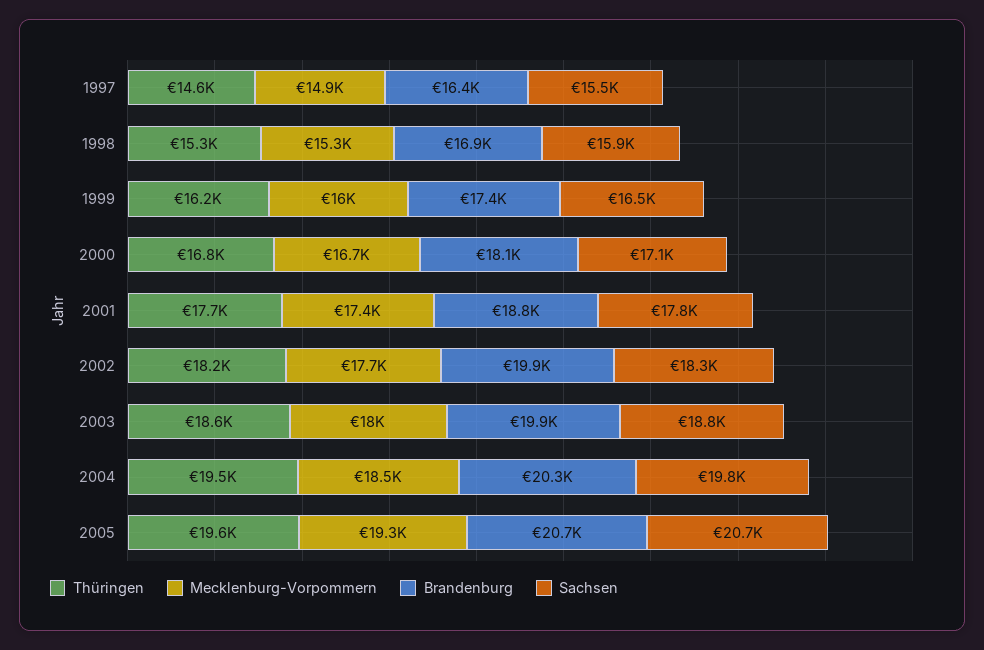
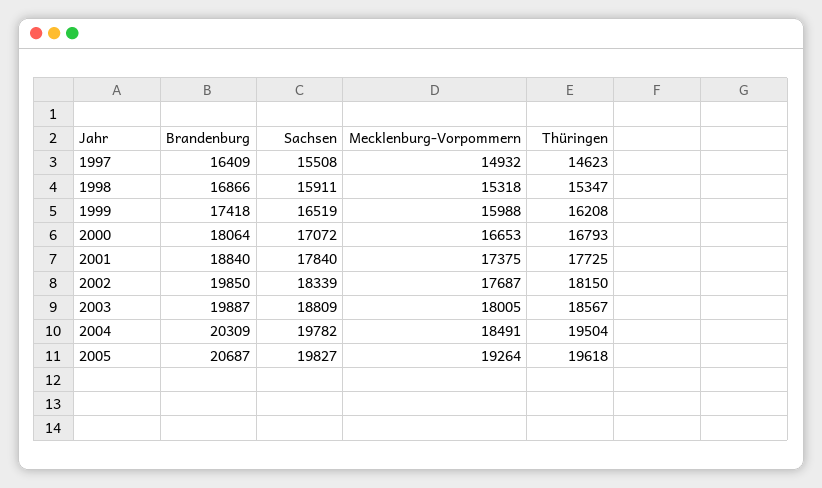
  {
    "Thüringen": {
      "1997": 14623,
      "1998": 15347,
      "1999": 16208,
      "2000": 16793,
      "2001": 17725,
      "2002": 18150,
      "2003": 18567,
      "2004": 19504,
      "2005": 19618
    },
    "Mecklenburg-Vorpommern": {
      "1997": 14932,
      "1998": 15318,
      "1999": 15988,
      "2000": 16653,
      "2001": 17375,
      "2002": 17687,
      "2003": 18005,
      "2004": 18491,
      "2005": 19264
    },
    "Brandenburg": {
      "1997": 16409,
      "1998": 16866,
      "1999": 17418,
      "2000": 18064,
      "2001": 18840,
      "2002": 19850,
      "2003": 19887,
      "2004": 20309,
      "2005": 20687
    },
    "Sachsen": {
      "1997": 15508,
      "1998": 15911,
      "1999": 16519,
      "2000": 17072,
      "2001": 17840,
      "2002": 18339,
      "2003": 18809,
      "2004": 19782,
-     "2005": 20700
+     "2005": 19827
    }
  }

